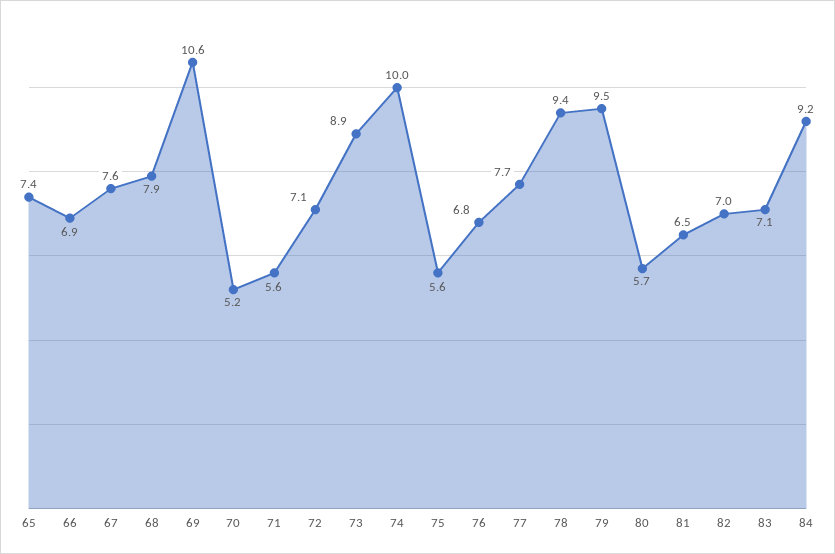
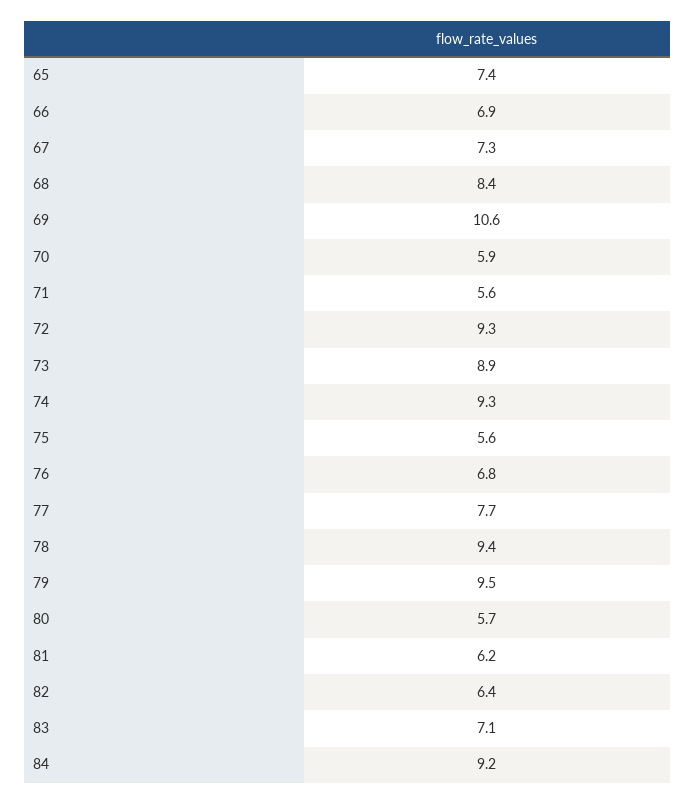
  {
    "65": 7.4,
    "66": 6.9,
-   "67": 7.6,
+   "67": 7.3,
-   "68": 7.9,
+   "68": 8.4,
    "69": 10.6,
-   "70": 5.2,
+   "70": 5.9,
    "71": 5.6,
-   "72": 7.1,
+   "72": 9.3,
    "73": 8.9,
-   "74": 10,
+   "74": 9.3,
    "75": 5.6,
    "76": 6.8,
    "77": 7.7,
    "78": 9.4,
    "79": 9.5,
    "80": 5.7,
-   "81": 6.5,
+   "81": 6.2,
-   "82": 7,
+   "82": 6.4,
    "83": 7.1,
    "84": 9.2
  }

